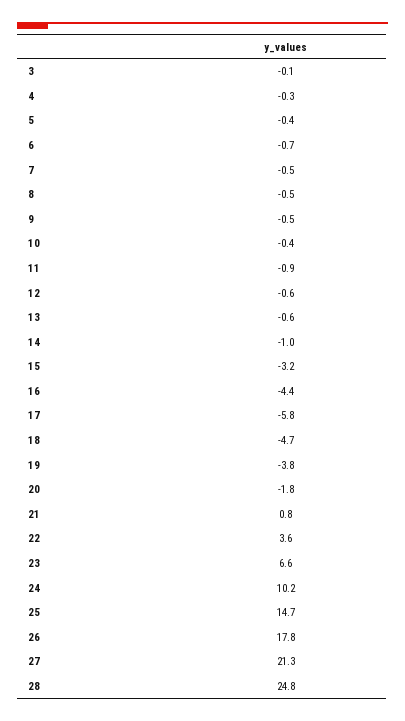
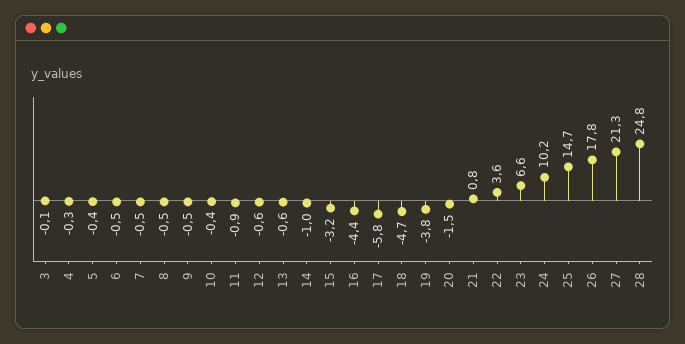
  {
    "3": -0.1,
    "4": -0.3,
    "5": -0.4,
-   "6": -0.7,
+   "6": -0.5,
    "7": -0.5,
    "8": -0.5,
    "9": -0.5,
    "10": -0.4,
    "11": -0.9,
    "12": -0.6,
    "13": -0.6,
    "14": -1,
    "15": -3.2,
    "16": -4.4,
    "17": -5.8,
    "18": -4.7,
    "19": -3.8,
-   "20": -1.8,
+   "20": -1.5,
    "21": 0.8,
    "22": 3.6,
    "23": 6.6,
    "24": 10.2,
    "25": 14.7,
    "26": 17.8,
    "27": 21.3,
    "28": 24.8
  }

